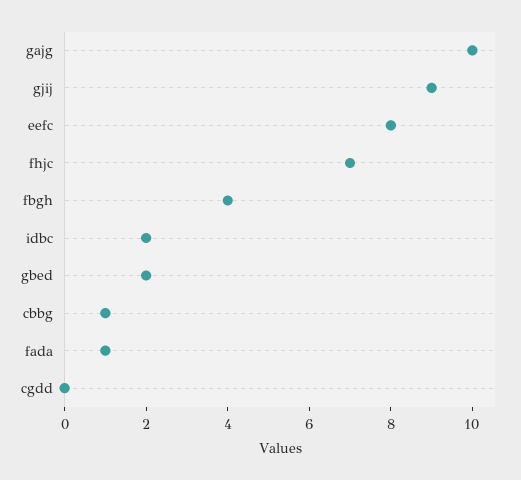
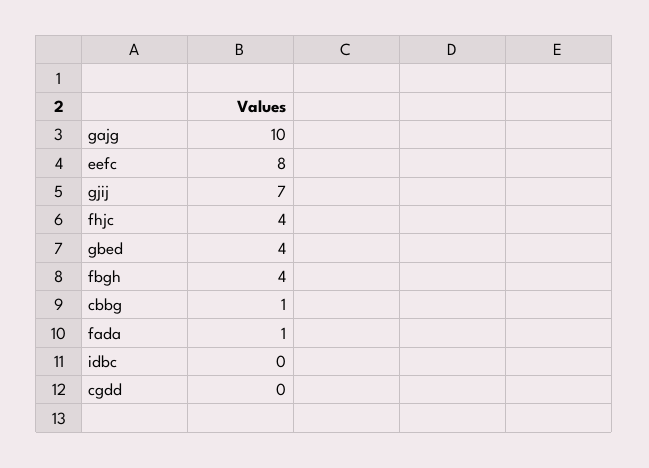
  {
    "gajg": 10,
-   "gjij": 9,
+   "gjij": 7,
    "eefc": 8,
-   "fhjc": 7,
+   "fhjc": 4,
    "fbgh": 4,
-   "idbc": 2,
+   "idbc": 0,
-   "gbed": 2,
+   "gbed": 4,
    "cbbg": 1,
    "fada": 1,
    "cgdd": 0
  }

